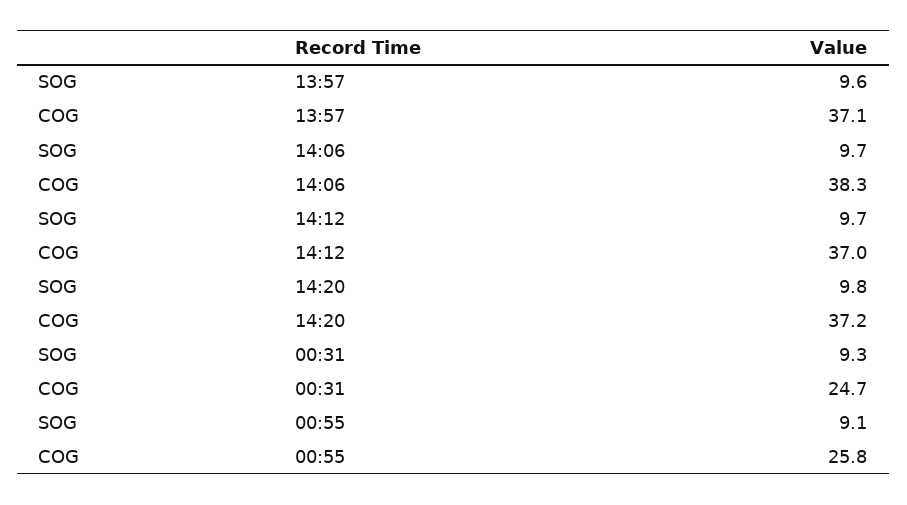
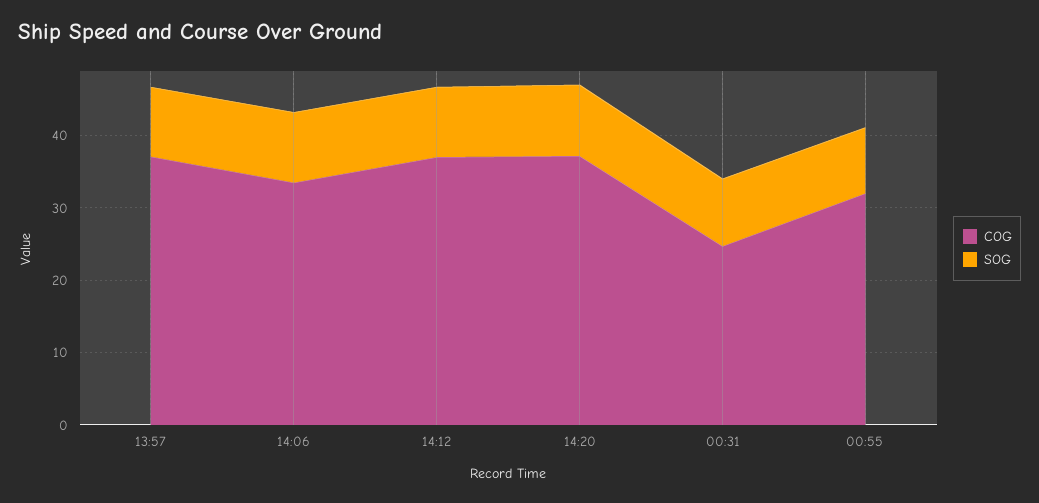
  {
    "SOG": {
      "13:57": 9.6,
      "14:06": 9.7,
      "14:12": 9.7,
      "14:20": 9.8,
      "00:31": 9.3,
      "00:55": 9.1
    },
    "COG": {
      "13:57": 37.1,
-     "14:06": 38.3,
+     "14:06": 34,
      "14:12": 37,
      "14:20": 37.2,
      "00:31": 24.7,
-     "00:55": 25.8
+     "00:55": 32
    }
  }

